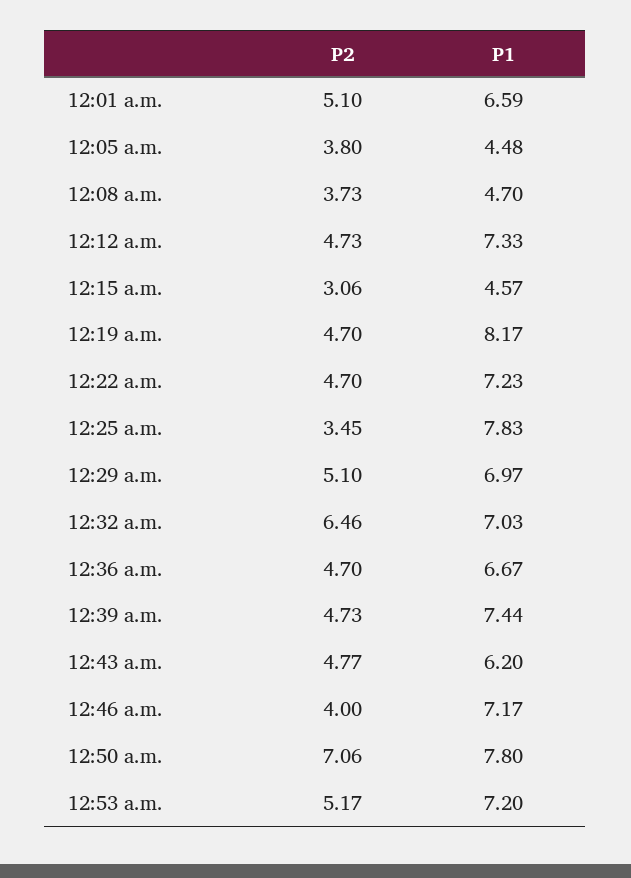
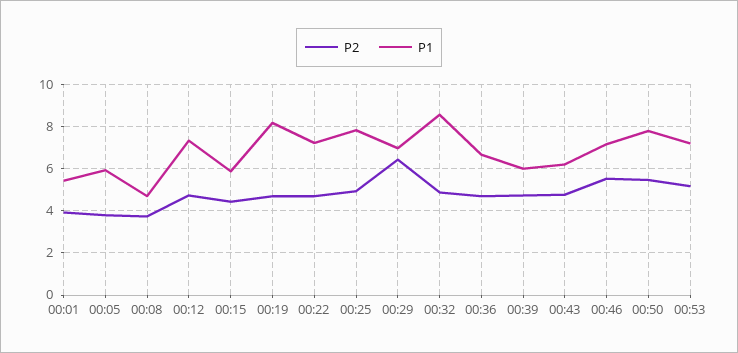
  {
    "P2": {
-     "12:01 a.m.": 5.1,
+     "12:01 a.m.": 4,
      "12:05 a.m.": 3.8,
      "12:08 a.m.": 3.73,
      "12:12 a.m.": 4.73,
-     "12:15 a.m.": 3.06,
+     "12:15 a.m.": 4.5,
      "12:19 a.m.": 4.7,
      "12:22 a.m.": 4.7,
-     "12:25 a.m.": 3.45,
+     "12:25 a.m.": 5,
-     "12:29 a.m.": 5.1,
+     "12:29 a.m.": 6.5,
-     "12:32 a.m.": 6.46,
+     "12:32 a.m.": 5,
      "12:36 a.m.": 4.7,
      "12:39 a.m.": 4.73,
      "12:43 a.m.": 4.77,
-     "12:46 a.m.": 4,
+     "12:46 a.m.": 5.5,
-     "12:50 a.m.": 7.06,
+     "12:50 a.m.": 5.5,
      "12:53 a.m.": 5.17
    },
    "P1": {
-     "12:01 a.m.": 6.59,
+     "12:01 a.m.": 5.5,
-     "12:05 a.m.": 4.48,
+     "12:05 a.m.": 6,
      "12:08 a.m.": 4.7,
      "12:12 a.m.": 7.33,
-     "12:15 a.m.": 4.57,
+     "12:15 a.m.": 6,
      "12:19 a.m.": 8.17,
      "12:22 a.m.": 7.23,
      "12:25 a.m.": 7.83,
      "12:29 a.m.": 6.97,
-     "12:32 a.m.": 7.03,
+     "12:32 a.m.": 8.5,
      "12:36 a.m.": 6.67,
-     "12:39 a.m.": 7.44,
+     "12:39 a.m.": 6,
      "12:43 a.m.": 6.2,
      "12:46 a.m.": 7.17,
      "12:50 a.m.": 7.8,
      "12:53 a.m.": 7.2
    }
  }

